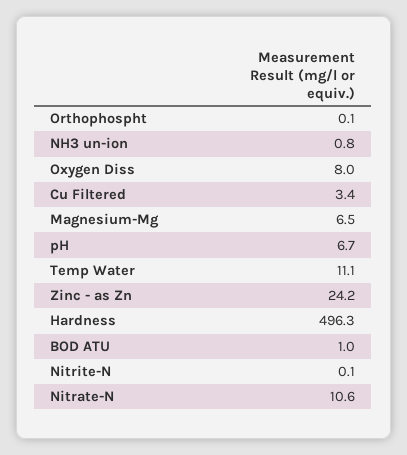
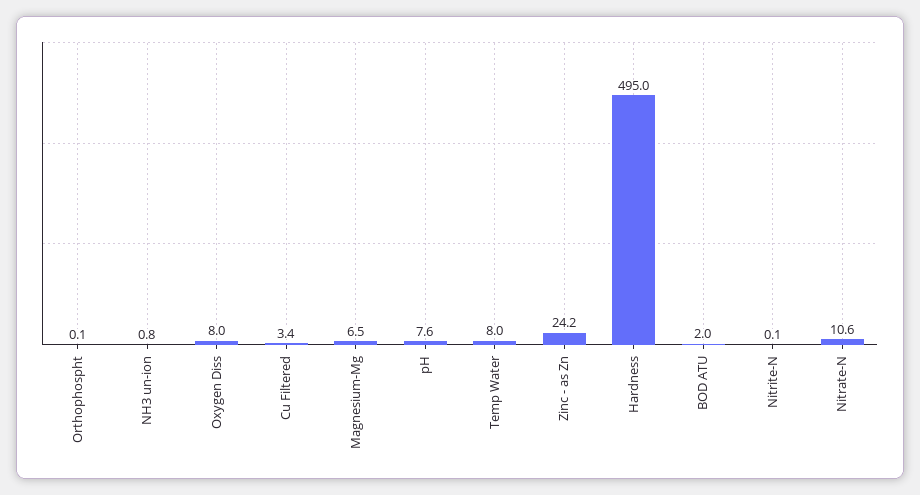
  {
    "Orthophospht": 0.1,
    "NH3 un-ion": 0.8,
    "Oxygen Diss": 8,
    "Cu Filtered": 3.4,
    "Magnesium-Mg": 6.5,
-   "pH": 6.7,
+   "pH": 7.6,
-   "Temp Water": 11.1,
+   "Temp Water": 8,
    "Zinc - as Zn": 24.2,
-   "Hardness": 496.3,
+   "Hardness": 495,
-   "BOD ATU": 1,
+   "BOD ATU": 2,
    "Nitrite-N": 0.1,
    "Nitrate-N": 10.6
  }

